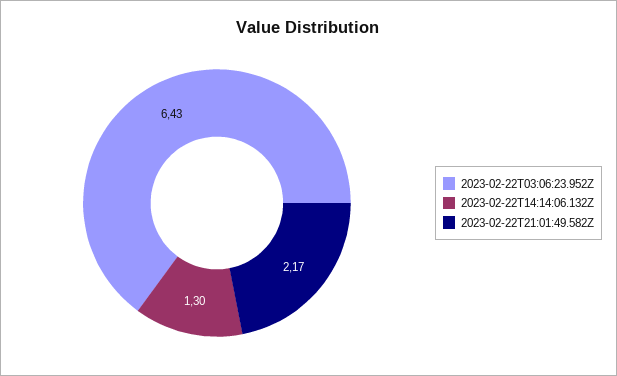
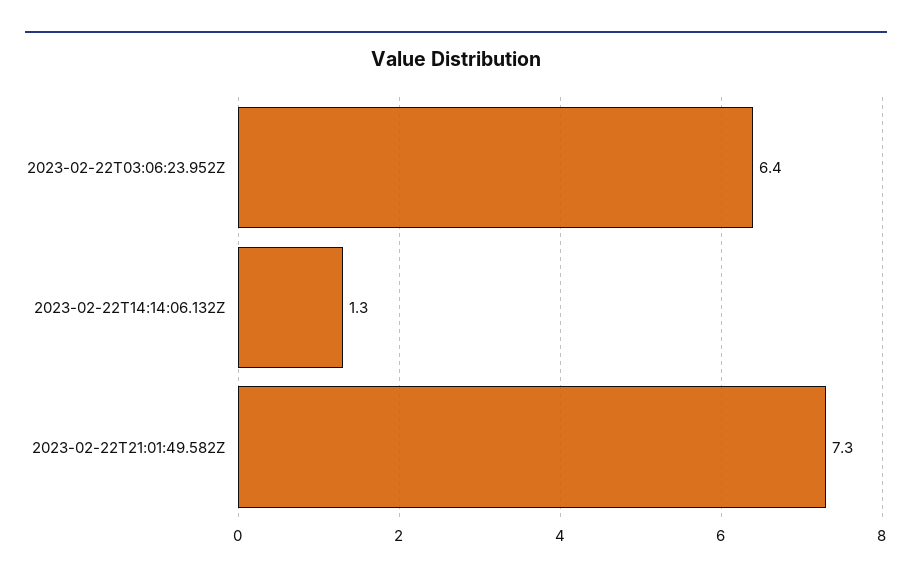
  {
    "2023-02-22T03:06:23.952Z": 6.43,
    "2023-02-22T14:14:06.132Z": 1.3,
-   "2023-02-22T21:01:49.582Z": 2.17
+   "2023-02-22T21:01:49.582Z": 7.3
  }

